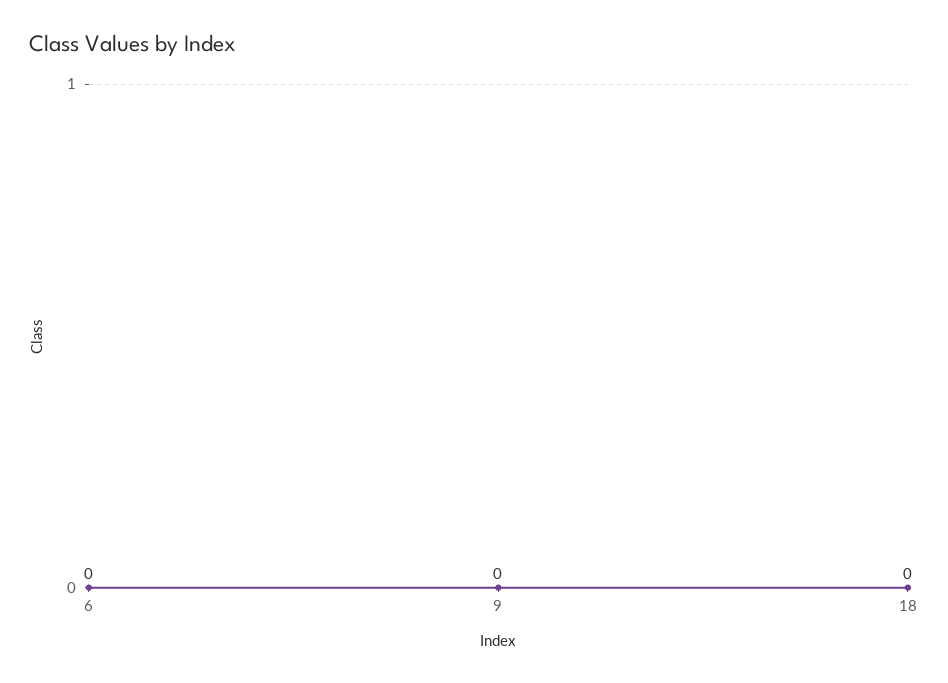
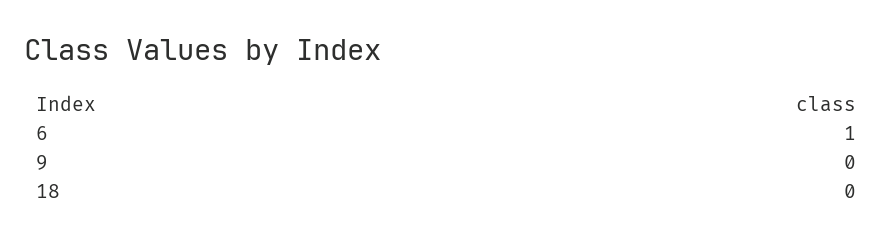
  {
-   "6": 0,
+   "6": 1,
    "9": 0,
    "18": 0
  }

